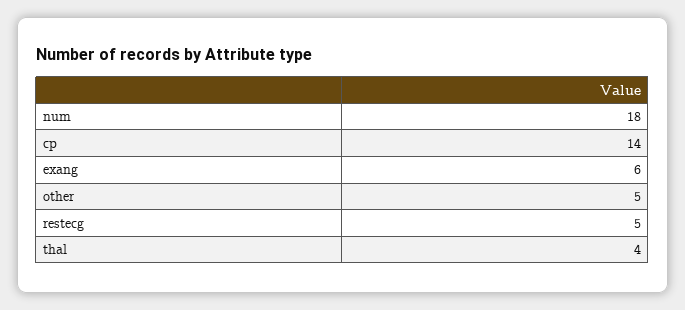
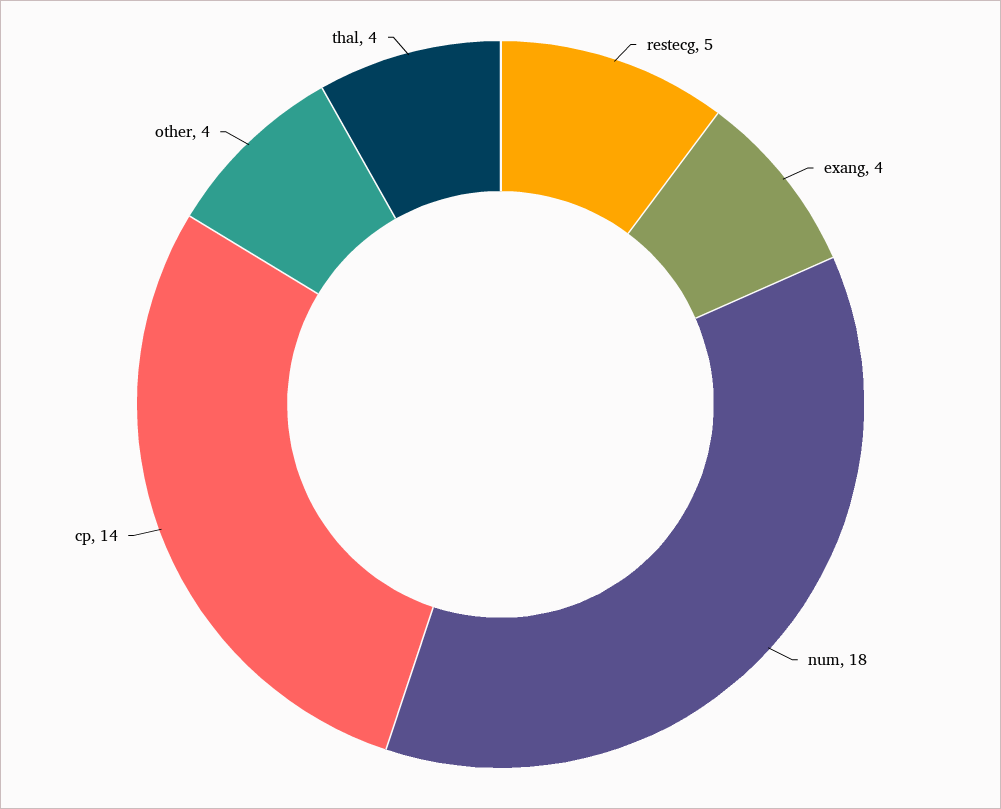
  {
    "num": 18,
    "cp": 14,
-   "exang": 6,
+   "exang": 4,
-   "other": 5,
+   "other": 4,
    "restecg": 5,
    "thal": 4
  }

